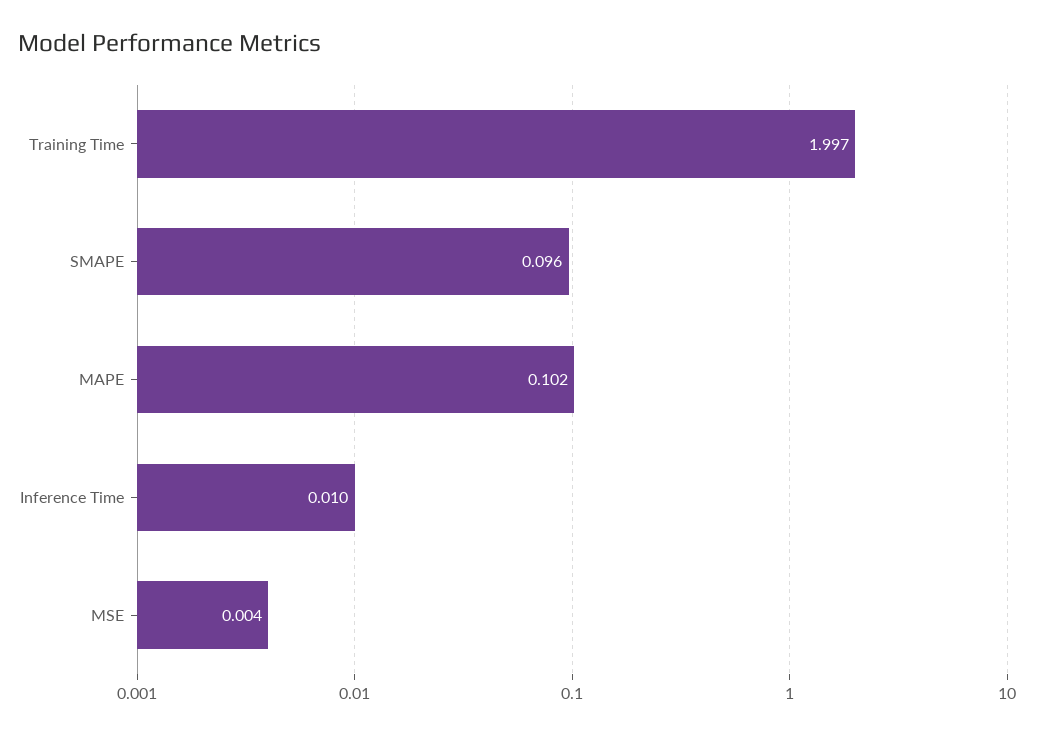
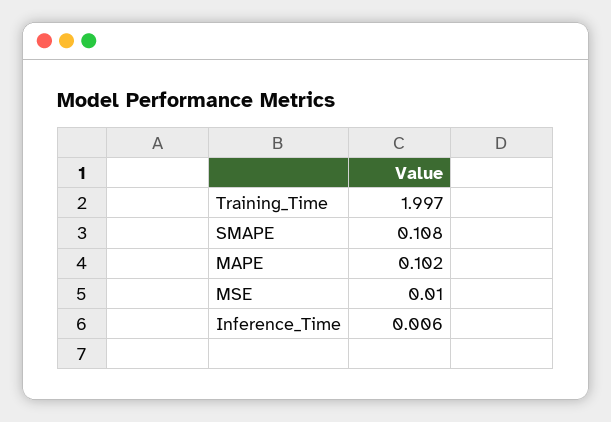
  {
    "Training Time": 1.997,
-   "SMAPE": 0.096,
+   "SMAPE": 0.108,
    "MAPE": 0.102,
-   "Inference Time": 0.01,
+   "Inference Time": 0.006,
-   "MSE": 0.004
+   "MSE": 0.01
  }

